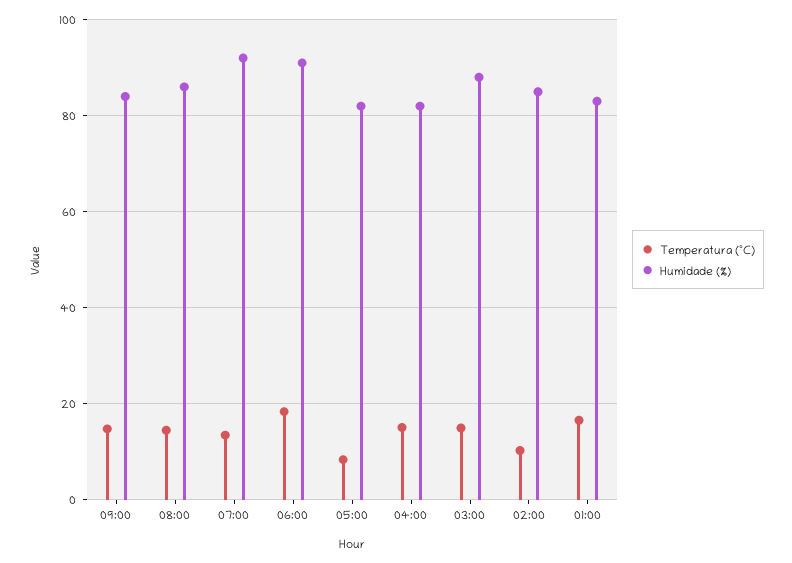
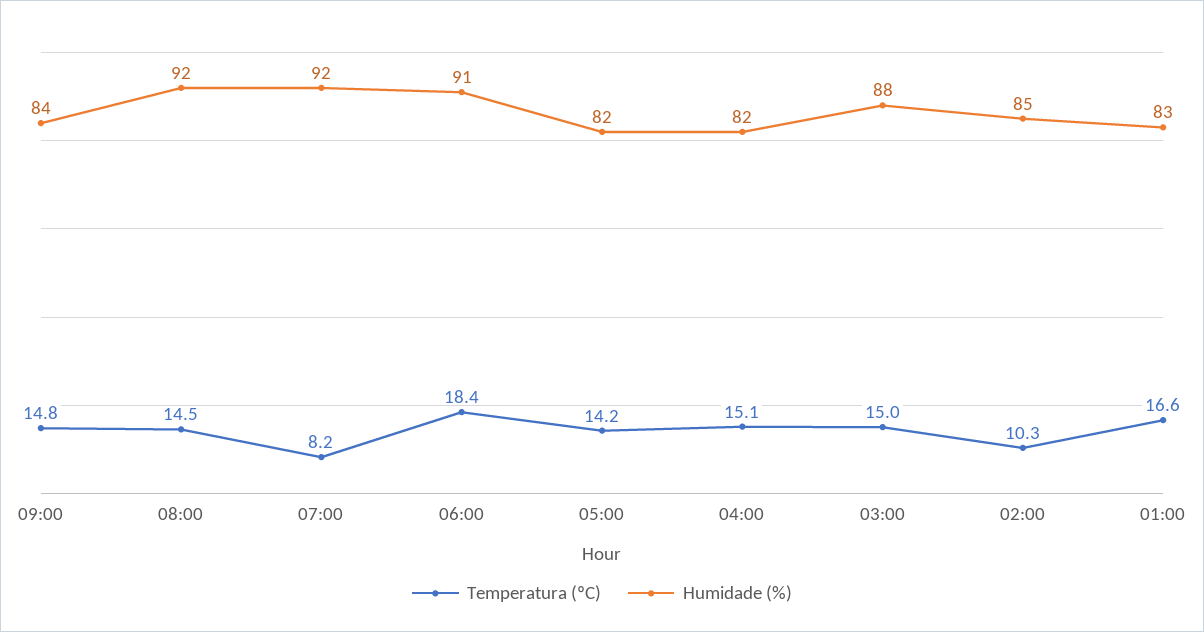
  {
    "Temperatura (ºC)": {
      "09:00": 14.8,
      "08:00": 14.5,
-     "07:00": 14,
+     "07:00": 8.2,
      "06:00": 18.4,
-     "05:00": 8,
+     "05:00": 14.2,
      "04:00": 15.1,
      "03:00": 15,
      "02:00": 10.3,
      "01:00": 16.6
    },
    "Humidade (%)": {
      "09:00": 84,
-     "08:00": 86,
+     "08:00": 92,
      "07:00": 92,
      "06:00": 91,
      "05:00": 82,
      "04:00": 82,
      "03:00": 88,
      "02:00": 85,
      "01:00": 83
    }
  }

